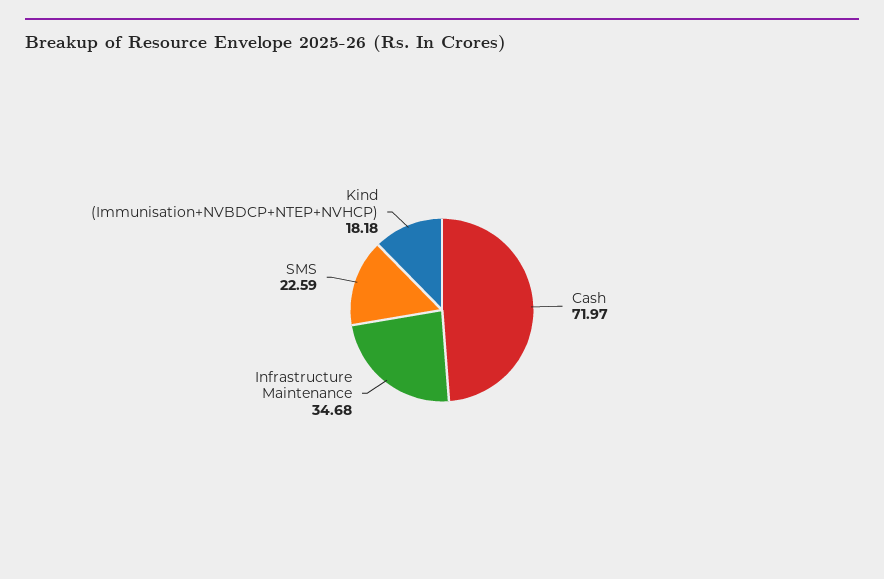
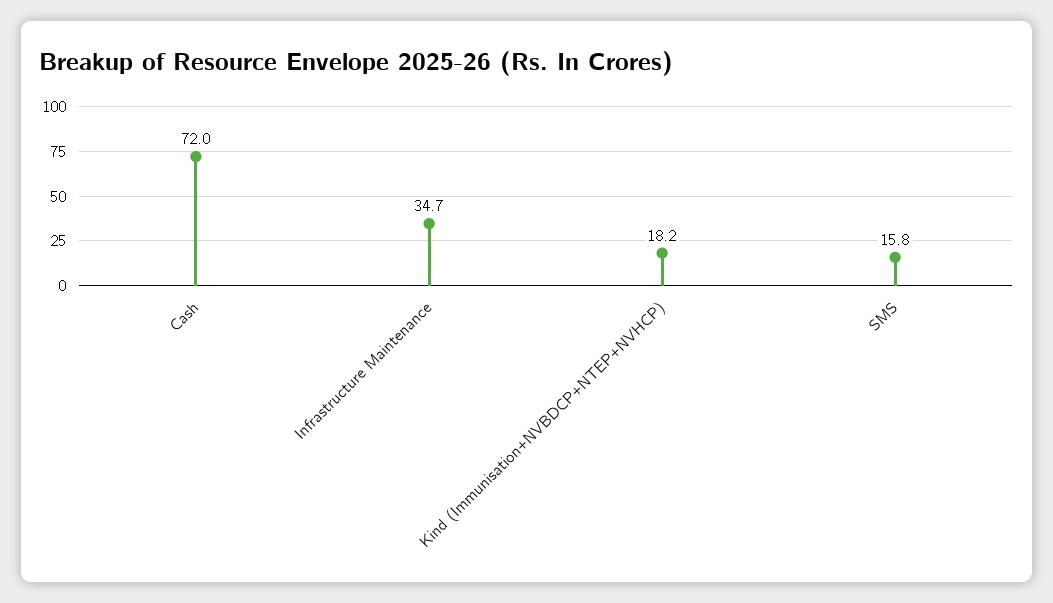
  {
    "Cash": 71.97,
    "Infrastructure Maintenance": 34.68,
-   "SMS": 22.59,
+   "SMS": 15.8,
    "Kind (Immunisation+NVBDCP+NTEP+NVHCP)": 18.18
  }

